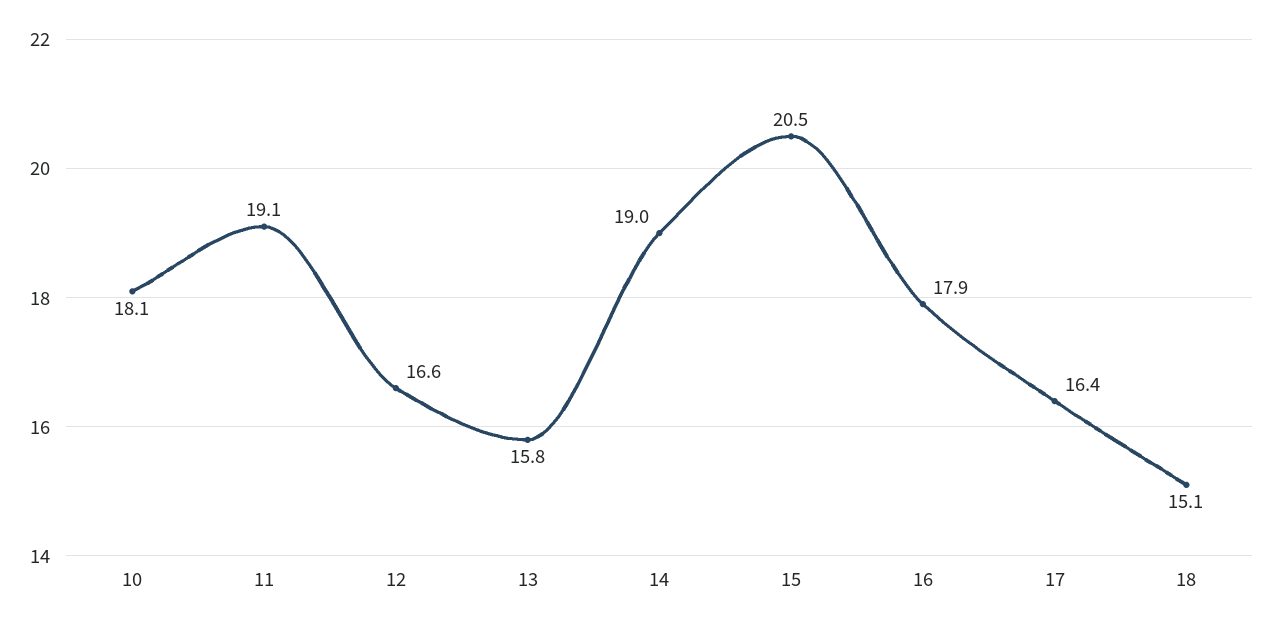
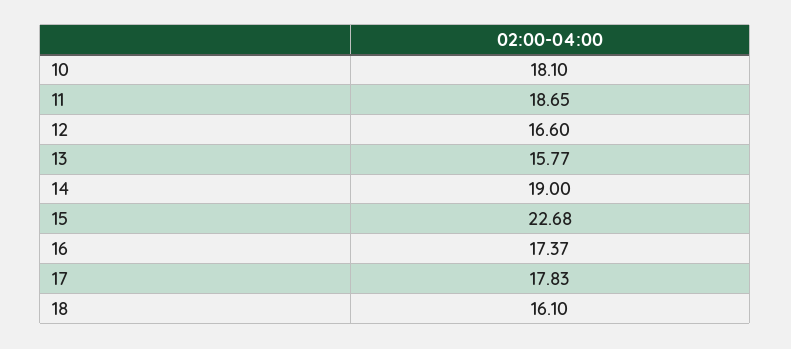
  {
    "10": 18.1,
-   "11": 19.1,
+   "11": 18.65,
    "12": 16.6,
    "13": 15.77,
    "14": 19,
-   "15": 20.5,
+   "15": 22.68,
-   "16": 17.9,
+   "16": 17.37,
-   "17": 16.4,
+   "17": 17.83,
-   "18": 15.1
+   "18": 16.1
  }

